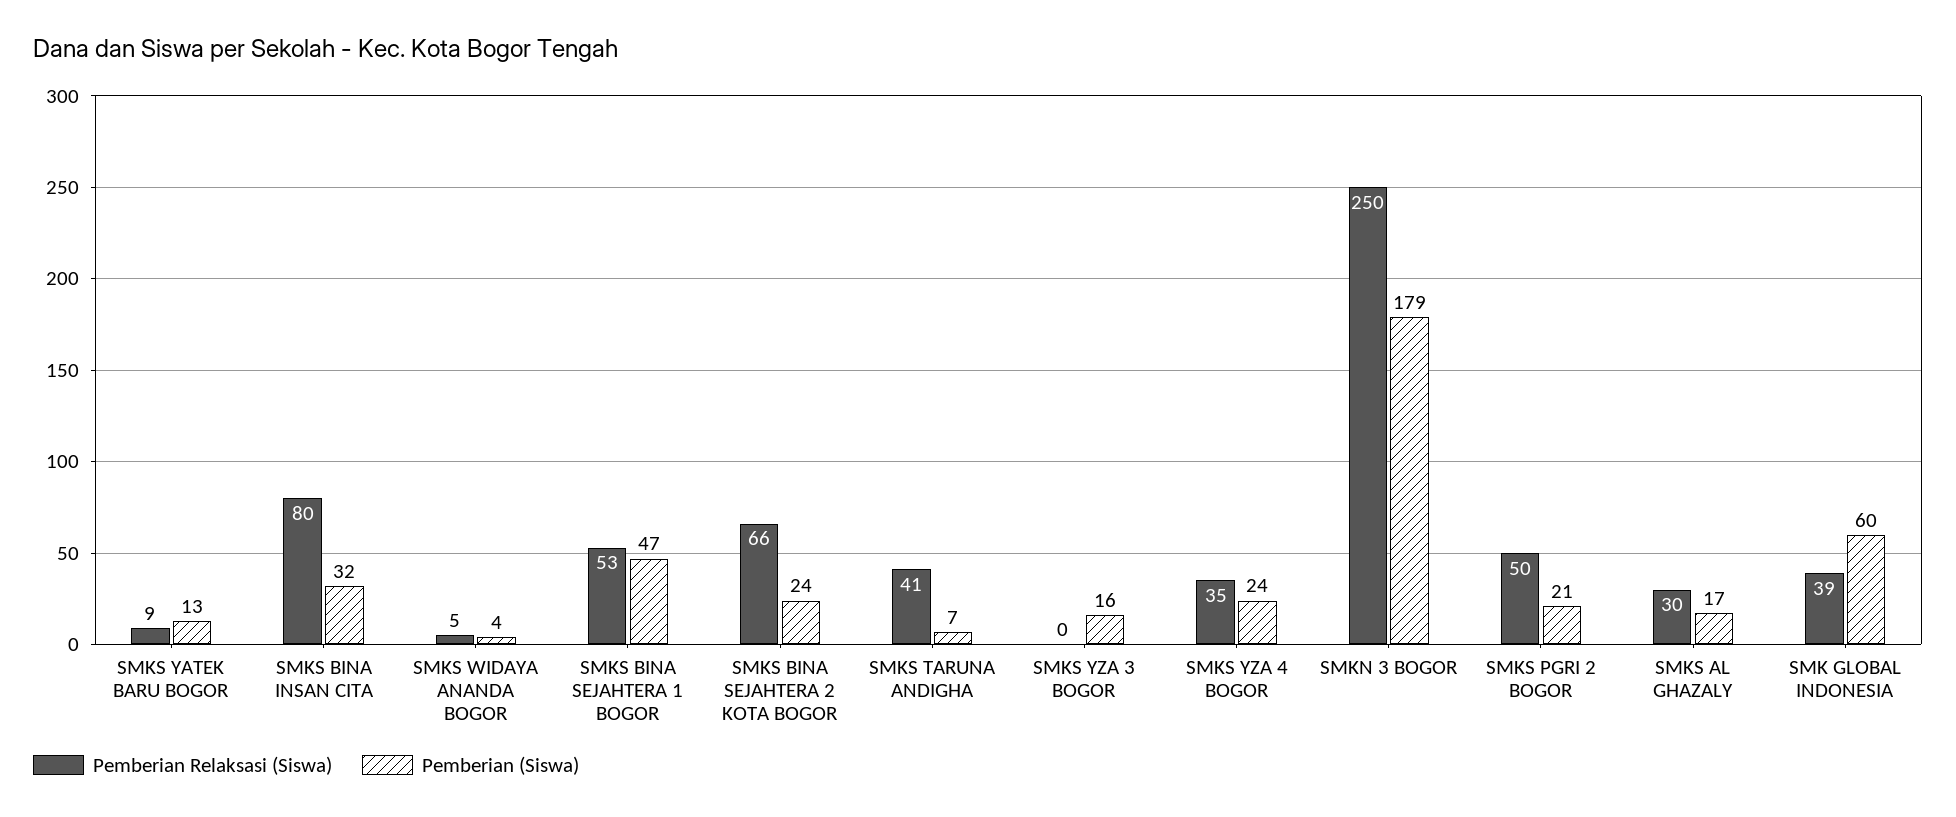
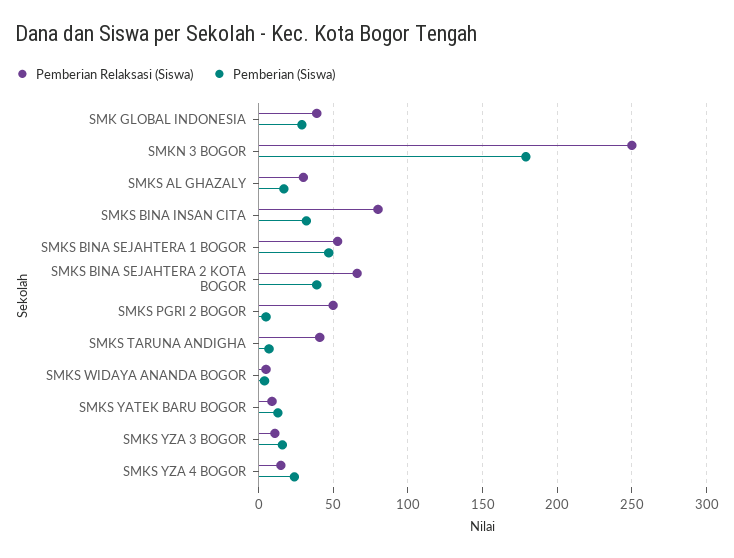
  {
    "Pemberian Relaksasi (Siswa)": {
      "SMKS YATEK BARU BOGOR": 9,
      "SMKS BINA INSAN CITA": 80,
      "SMKS WIDAYA ANANDA BOGOR": 5,
      "SMKS BINA SEJAHTERA 1 BOGOR": 53,
      "SMKS BINA SEJAHTERA 2 KOTA BOGOR": 66,
      "SMKS TARUNA ANDIGHA": 41,
-     "SMKS YZA 3 BOGOR": 0,
+     "SMKS YZA 3 BOGOR": 10,
-     "SMKS YZA 4 BOGOR": 35,
+     "SMKS YZA 4 BOGOR": 15,
      "SMKN 3 BOGOR": 250,
      "SMKS PGRI 2 BOGOR": 50,
      "SMKS AL GHAZALY": 30,
      "SMK GLOBAL INDONESIA": 39
    },
    "Pemberian (Siswa)": {
      "SMKS YATEK BARU BOGOR": 13,
      "SMKS BINA INSAN CITA": 32,
      "SMKS WIDAYA ANANDA BOGOR": 4,
      "SMKS BINA SEJAHTERA 1 BOGOR": 47,
-     "SMKS BINA SEJAHTERA 2 KOTA BOGOR": 24,
+     "SMKS BINA SEJAHTERA 2 KOTA BOGOR": 40,
      "SMKS TARUNA ANDIGHA": 7,
      "SMKS YZA 3 BOGOR": 16,
      "SMKS YZA 4 BOGOR": 24,
      "SMKN 3 BOGOR": 179,
-     "SMKS PGRI 2 BOGOR": 21,
+     "SMKS PGRI 2 BOGOR": 5,
      "SMKS AL GHAZALY": 17,
-     "SMK GLOBAL INDONESIA": 60
+     "SMK GLOBAL INDONESIA": 30
    }
  }

